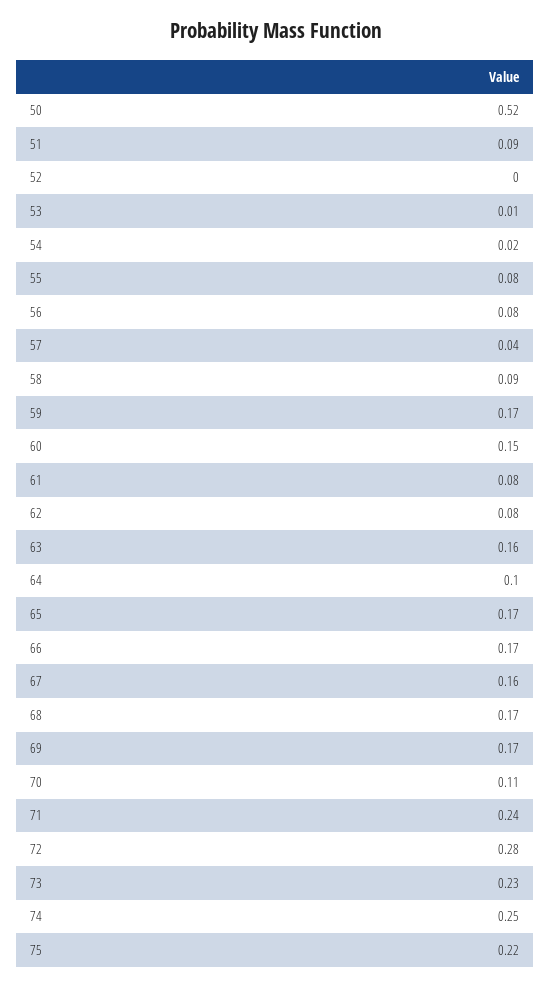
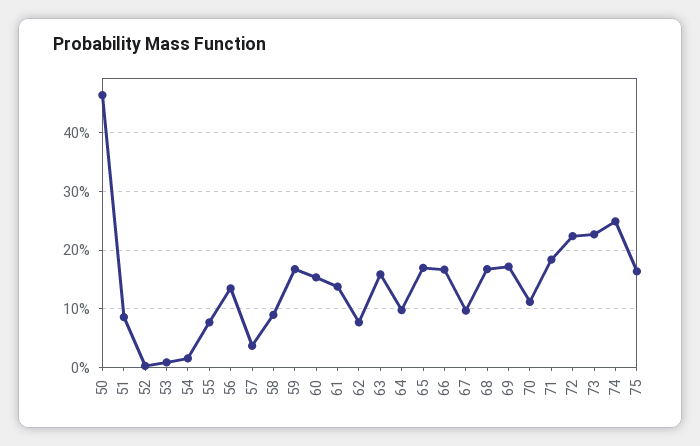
  {
-   "50": 0.52,
+   "50": 0.46,
    "51": 0.09,
    "52": 0,
    "53": 0.01,
    "54": 0.02,
    "55": 0.08,
-   "56": 0.08,
+   "56": 0.14,
    "57": 0.04,
    "58": 0.09,
    "59": 0.17,
    "60": 0.15,
-   "61": 0.08,
+   "61": 0.14,
    "62": 0.08,
    "63": 0.16,
    "64": 0.1,
    "65": 0.17,
    "66": 0.17,
-   "67": 0.16,
+   "67": 0.1,
    "68": 0.17,
    "69": 0.17,
    "70": 0.11,
-   "71": 0.24,
+   "71": 0.18,
-   "72": 0.28,
+   "72": 0.22,
    "73": 0.23,
    "74": 0.25,
-   "75": 0.22
+   "75": 0.16
  }

